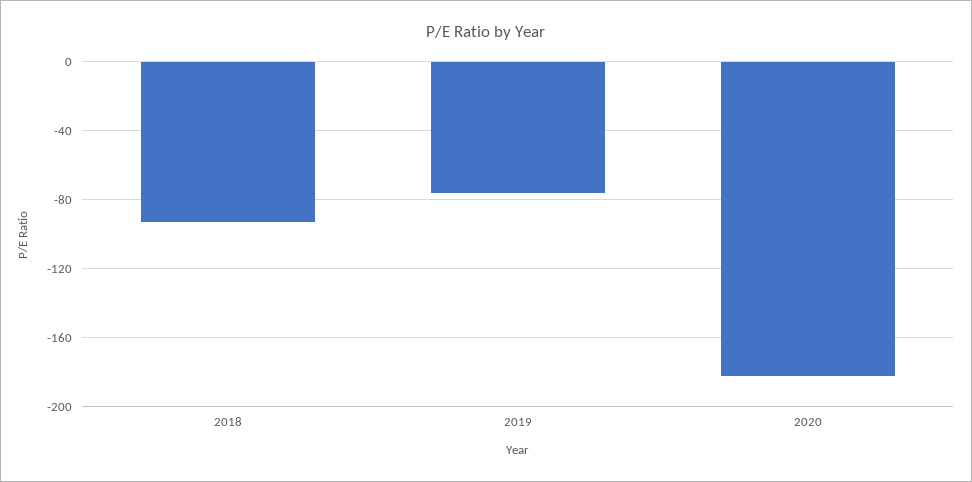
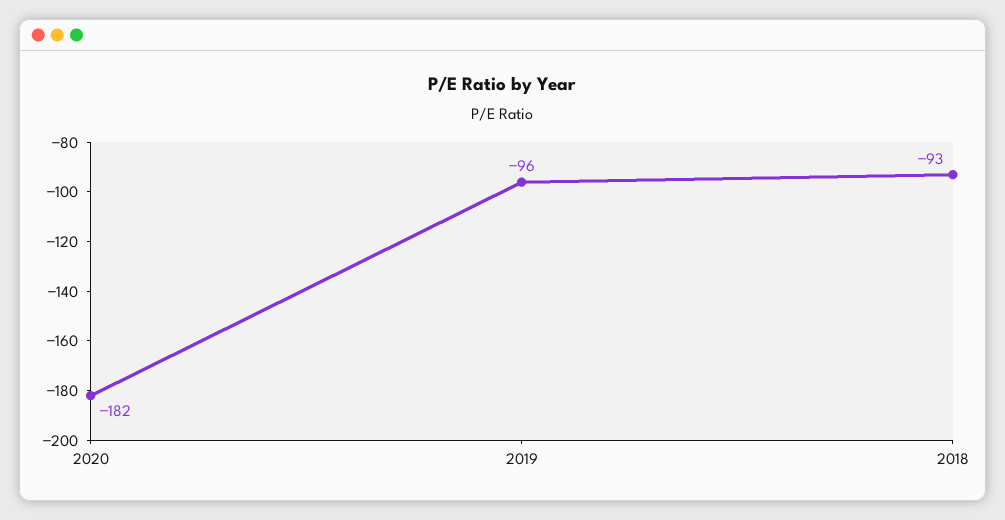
  {
    "2018": -93,
-   "2019": -75,
+   "2019": -96,
    "2020": -182
  }

